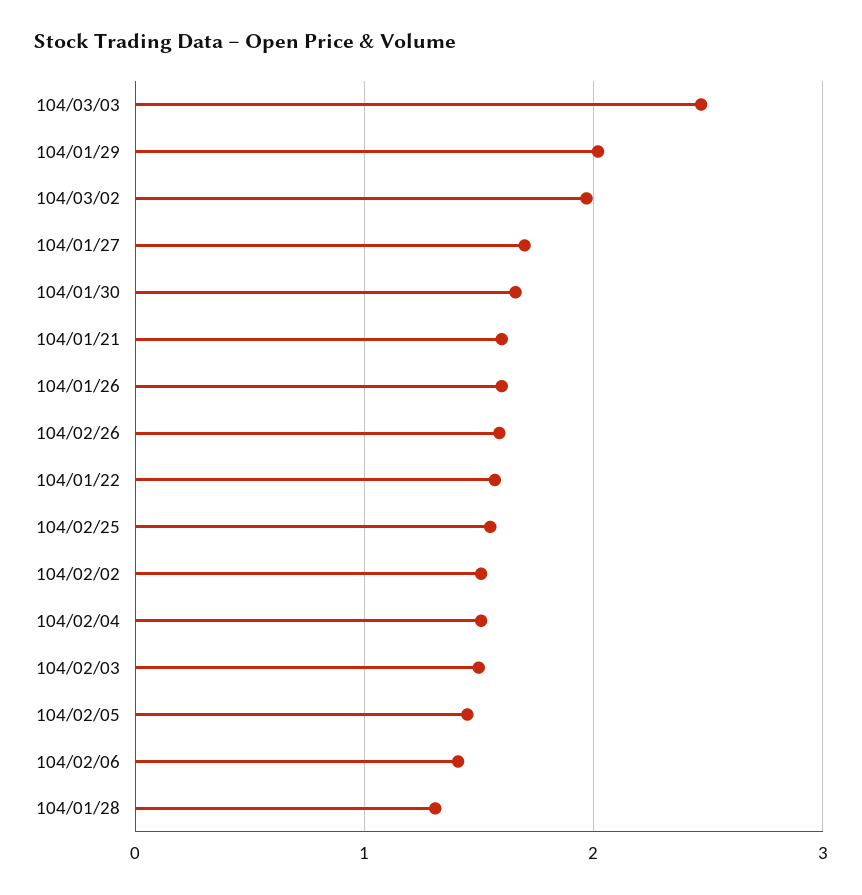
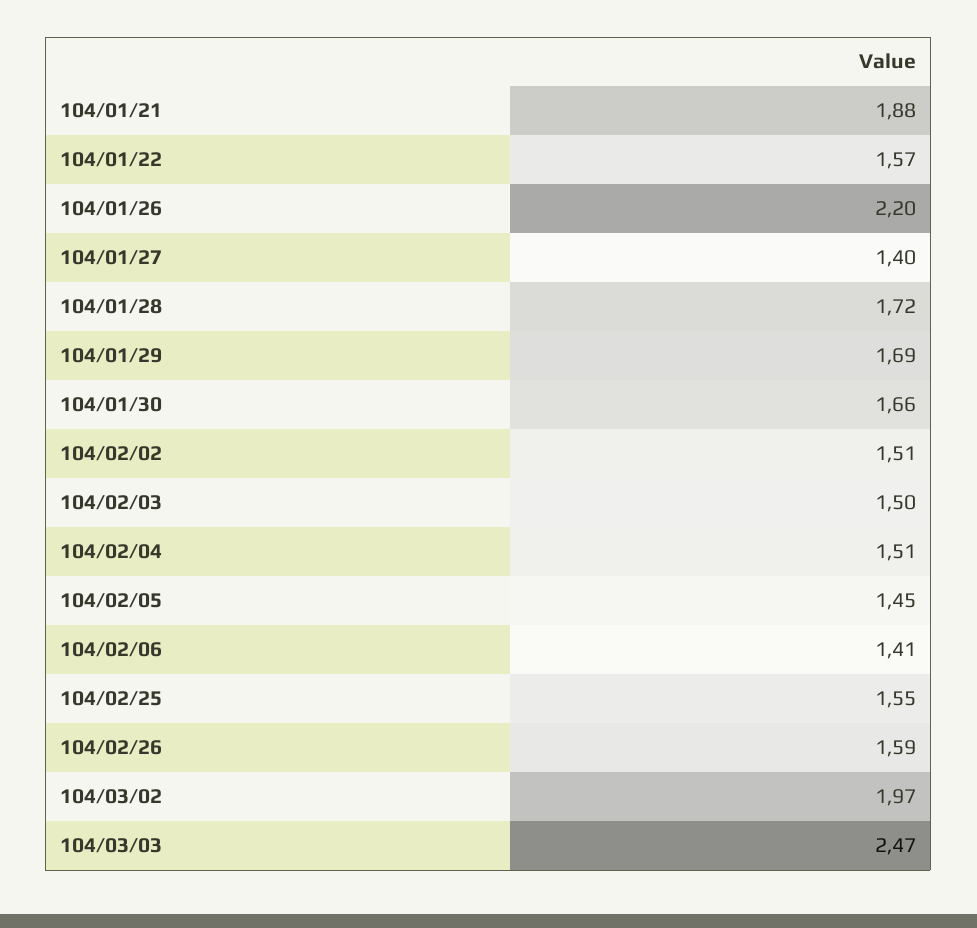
  {
    "104/03/03": 2.47,
-   "104/01/29": 2,
+   "104/01/29": 1.69,
    "104/03/02": 1.97,
-   "104/01/27": 1.7,
+   "104/01/27": 1.4,
    "104/01/30": 1.66,
-   "104/01/21": 1.6,
+   "104/01/21": 1.88,
-   "104/01/26": 1.6,
+   "104/01/26": 2.2,
    "104/02/26": 1.59,
    "104/01/22": 1.57,
    "104/02/25": 1.55,
    "104/02/02": 1.51,
    "104/02/04": 1.51,
    "104/02/03": 1.5,
    "104/02/05": 1.45,
    "104/02/06": 1.41,
-   "104/01/28": 1.3
+   "104/01/28": 1.72
  }

